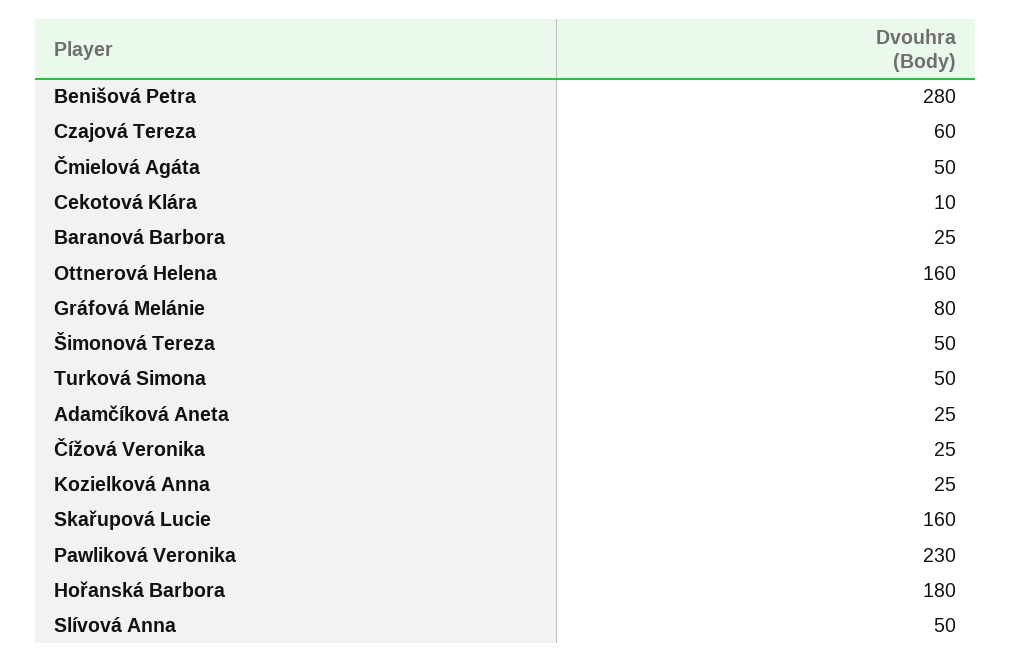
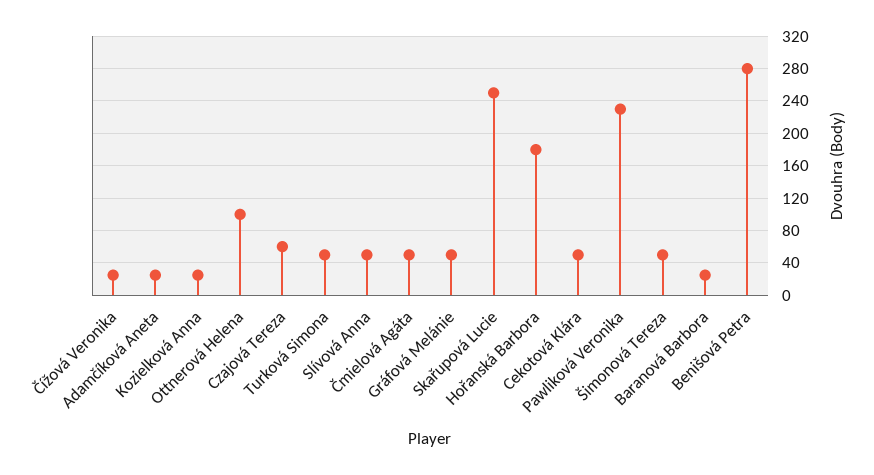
  {
    "Benišová Petra": 280,
    "Czajová Tereza": 60,
    "Čmielová Agáta": 50,
-   "Cekotová Klára": 10,
+   "Cekotová Klára": 50,
    "Baranová Barbora": 25,
-   "Ottnerová Helena": 160,
+   "Ottnerová Helena": 100,
-   "Gráfová Melánie": 80,
+   "Gráfová Melánie": 50,
    "Šimonová Tereza": 50,
    "Turková Simona": 50,
    "Adamčíková Aneta": 25,
    "Čížová Veronika": 25,
    "Kozielková Anna": 25,
-   "Skařupová Lucie": 160,
+   "Skařupová Lucie": 250,
    "Pawliková Veronika": 230,
    "Hořanská Barbora": 180,
    "Slívová Anna": 50
  }

